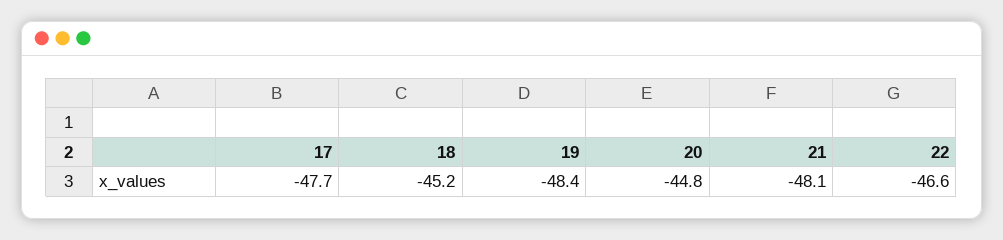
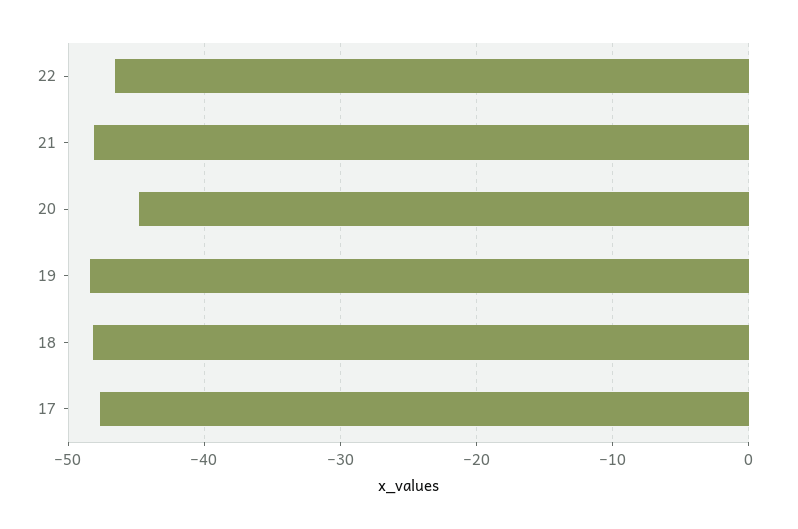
  {
    "17": -47.7,
-   "18": -45.2,
+   "18": -48,
    "19": -48.4,
    "20": -44.8,
    "21": -48.1,
    "22": -46.6
  }

